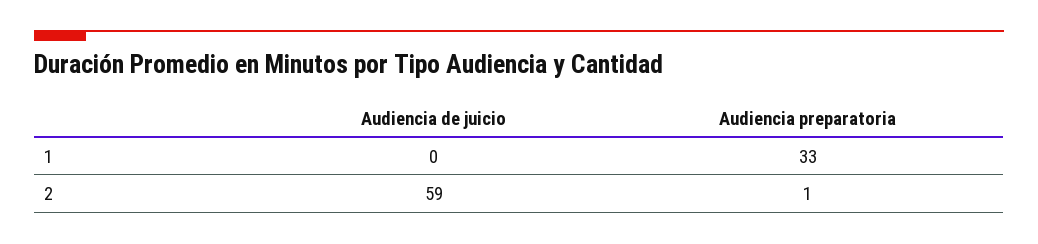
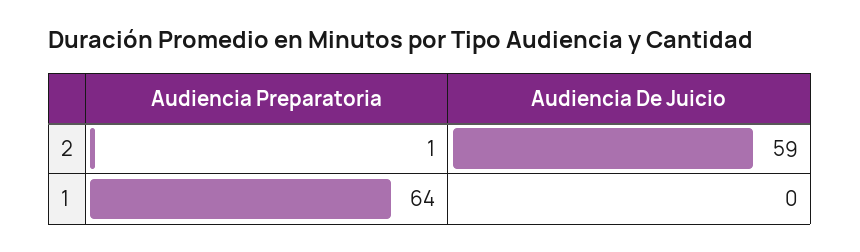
  {
    "Audiencia de juicio": {
      "1": 0,
      "2": 59
    },
    "Audiencia preparatoria": {
-     "1": 33,
+     "1": 64,
      "2": 1
    }
  }

